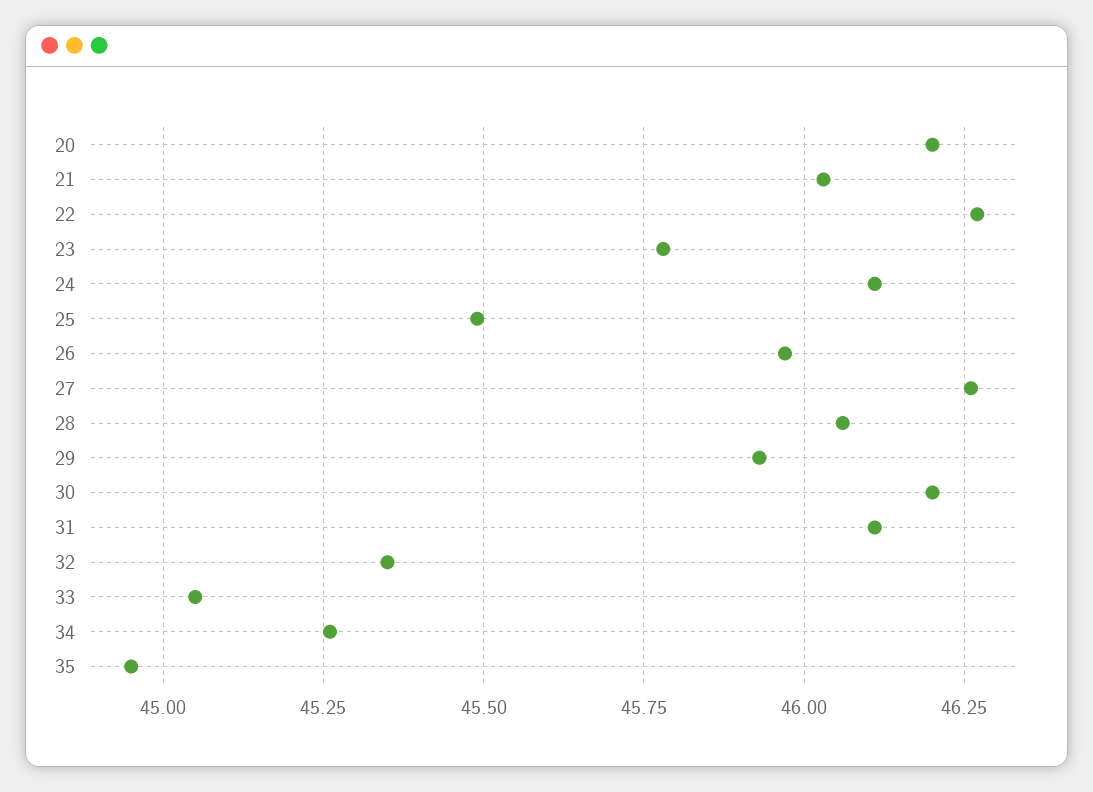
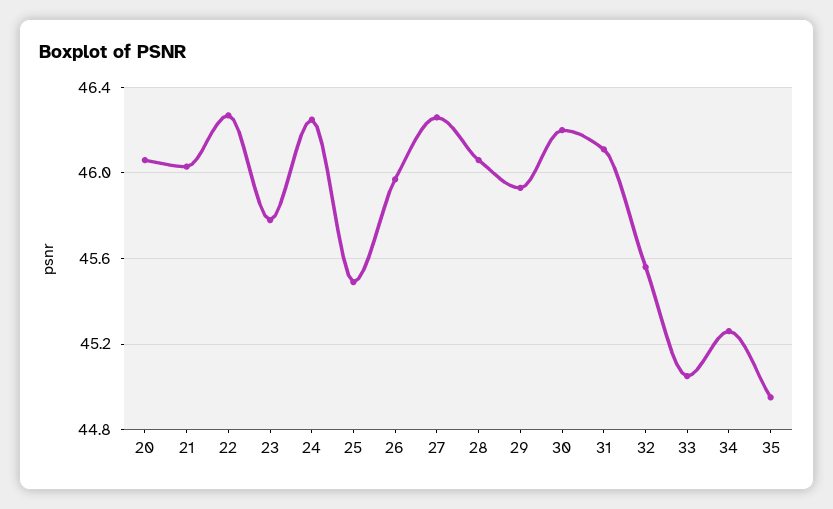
  {
-   "20": 46.2,
+   "20": 46.05,
    "21": 46.05,
    "22": 46.25,
    "23": 45.8,
-   "24": 46.1,
+   "24": 46.25,
    "25": 45.5,
    "26": 45.95,
    "27": 46.25,
    "28": 46.05,
    "29": 45.95,
    "30": 46.2,
    "31": 46.1,
-   "32": 45.35,
+   "32": 45.55,
    "33": 45.05,
    "34": 45.25,
    "35": 44.95
  }

